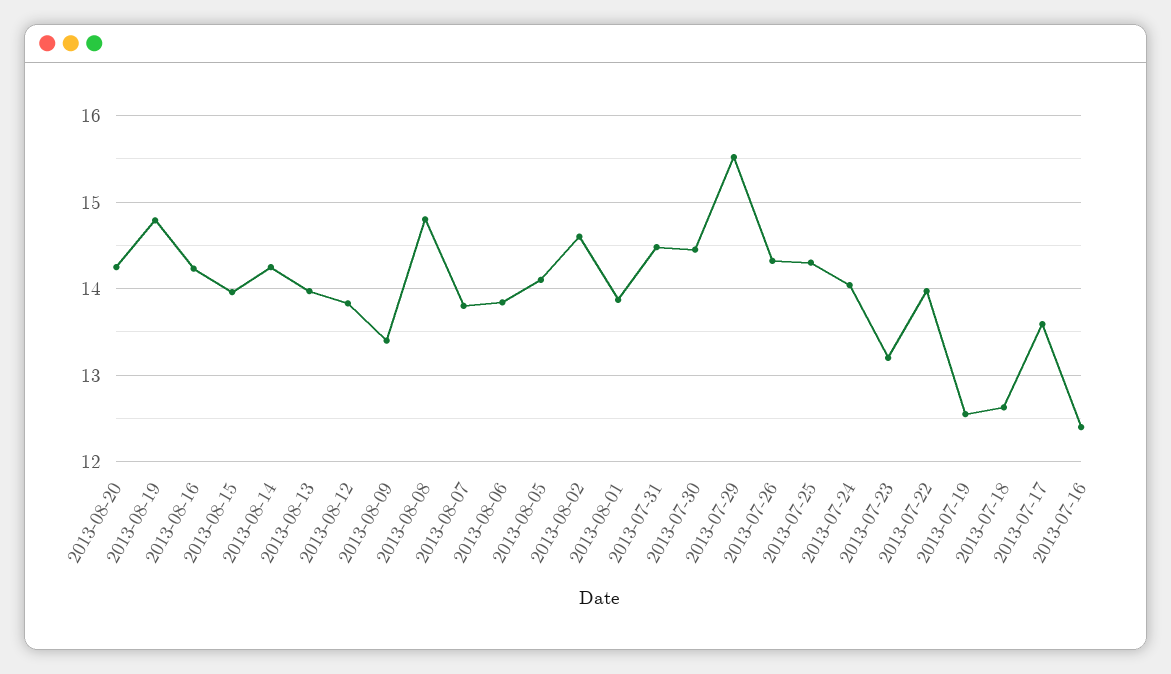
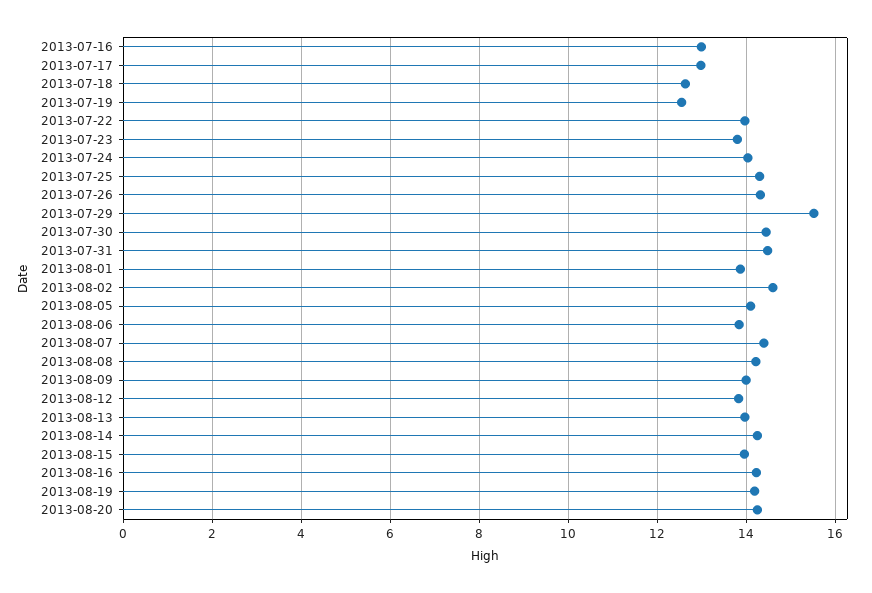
  {
    "2013-08-20": 14.3,
-   "2013-08-19": 14.8,
+   "2013-08-19": 14.2,
    "2013-08-16": 14.2,
    "2013-08-15": 14,
    "2013-08-14": 14.3,
    "2013-08-13": 14,
    "2013-08-12": 13.8,
-   "2013-08-09": 13.4,
+   "2013-08-09": 14,
-   "2013-08-08": 14.8,
+   "2013-08-08": 14.2,
-   "2013-08-07": 13.8,
+   "2013-08-07": 14.4,
    "2013-08-06": 13.8,
    "2013-08-05": 14.1,
    "2013-08-02": 14.6,
    "2013-08-01": 13.9,
    "2013-07-31": 14.5,
    "2013-07-30": 14.5,
    "2013-07-29": 15.5,
    "2013-07-26": 14.3,
    "2013-07-25": 14.3,
    "2013-07-24": 14,
-   "2013-07-23": 13.2,
+   "2013-07-23": 13.8,
    "2013-07-22": 14,
    "2013-07-19": 12.6,
    "2013-07-18": 12.6,
-   "2013-07-17": 13.6,
+   "2013-07-17": 13,
-   "2013-07-16": 12.4
+   "2013-07-16": 13
  }

